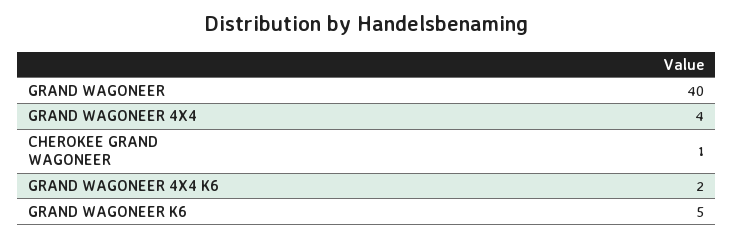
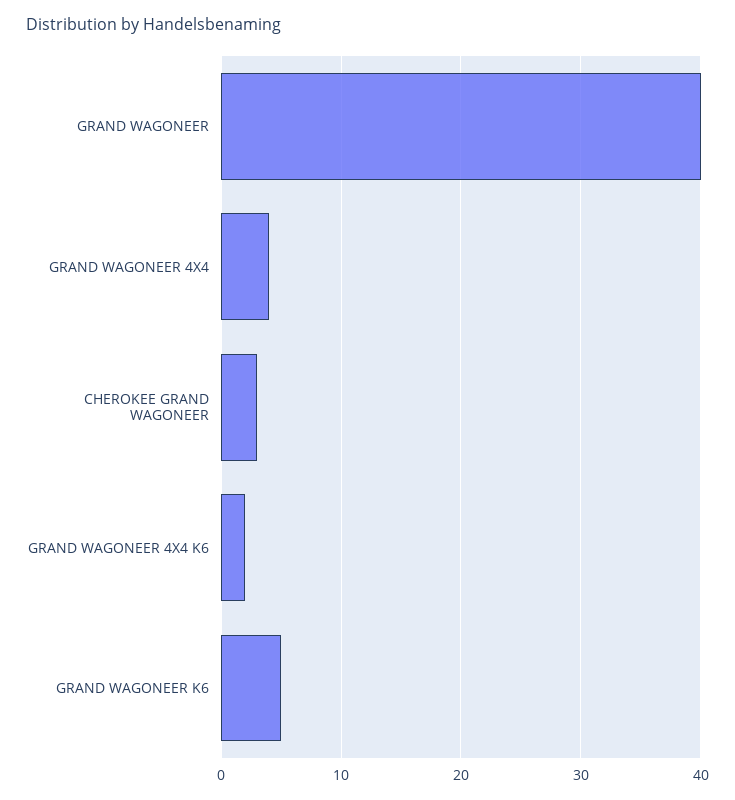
  {
    "GRAND WAGONEER": 40,
    "GRAND WAGONEER 4X4": 4,
-   "CHEROKEE GRAND WAGONEER": 1,
+   "CHEROKEE GRAND WAGONEER": 3,
    "GRAND WAGONEER 4X4 K6": 2,
    "GRAND WAGONEER K6": 5
  }

